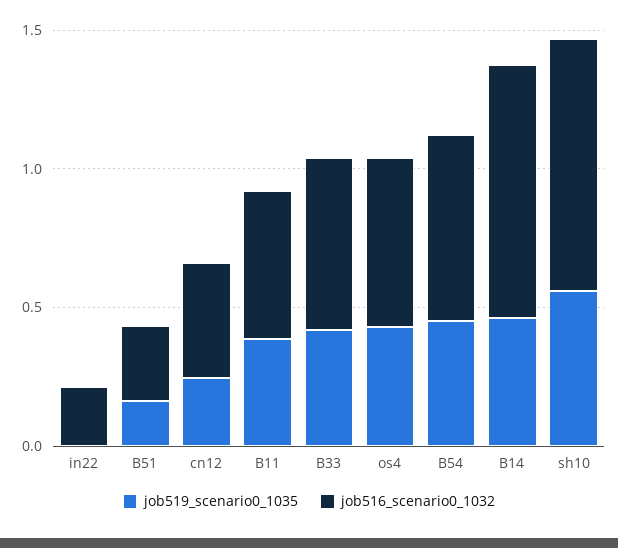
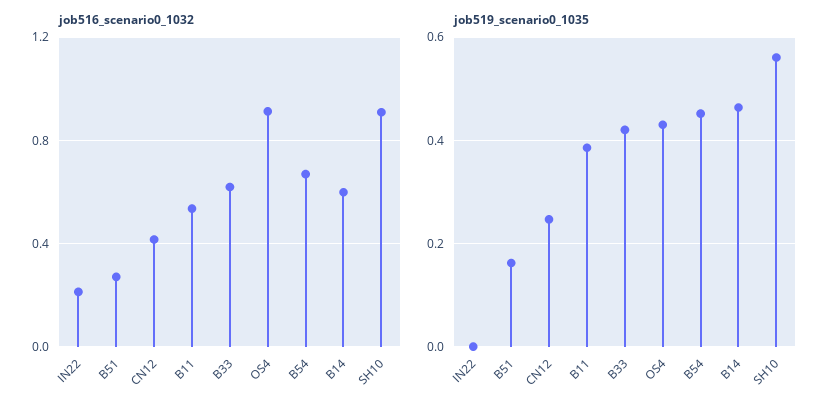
  {
    "job519_scenario0_1035": {
      "in22": 0,
      "B51": 0.16,
      "cn12": 0.24,
      "B11": 0.38,
      "B33": 0.42,
      "os4": 0.44,
      "B54": 0.46,
      "B14": 0.46,
      "sh10": 0.56
    },
    "job516_scenario0_1032": {
      "in22": 0.2,
      "B51": 0.25,
      "cn12": 0.4,
      "B11": 0.55,
      "B33": 0.6,
-     "os4": 0.6,
+     "os4": 0.9,
      "B54": 0.65,
-     "B14": 0.9,
+     "B14": 0.6,
      "sh10": 0.9
    }
  }

